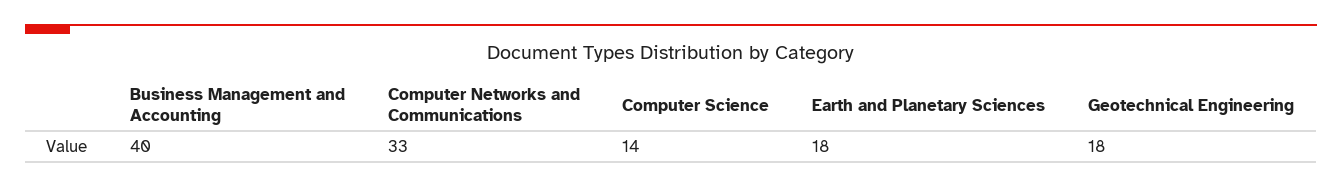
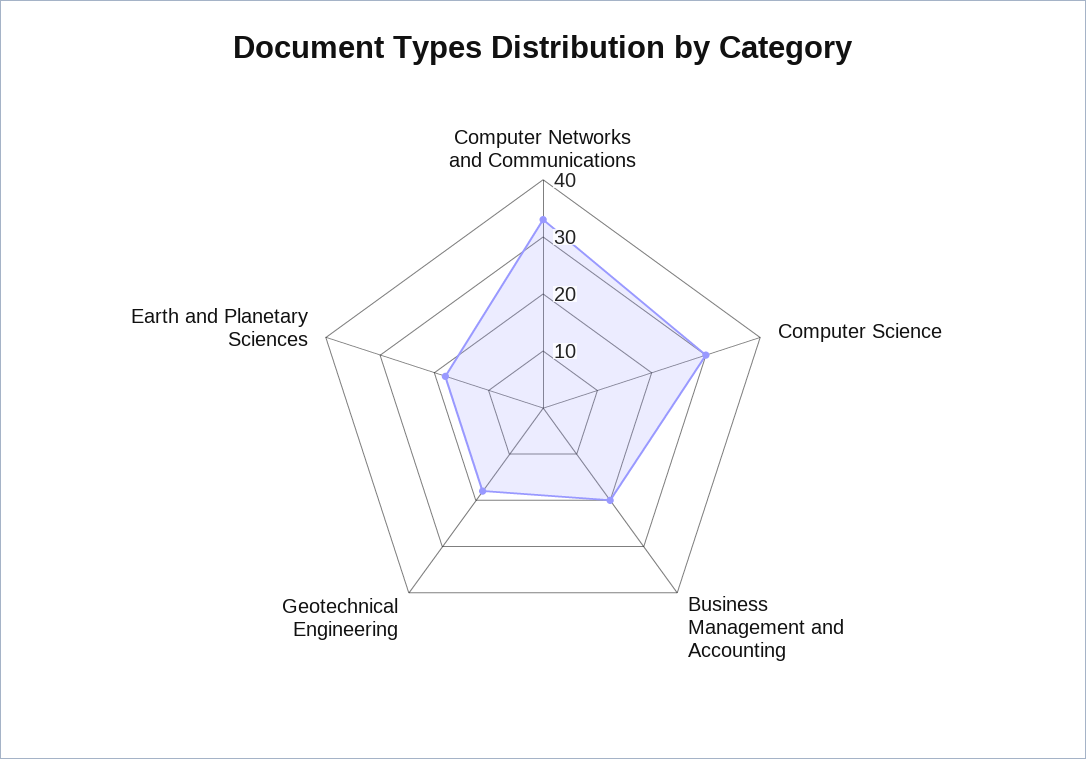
  {
-   "Business Management and Accounting": 40,
+   "Business Management and Accounting": 20,
    "Computer Networks and Communications": 33,
-   "Computer Science": 14,
+   "Computer Science": 30,
    "Earth and Planetary Sciences": 18,
    "Geotechnical Engineering": 18
  }

